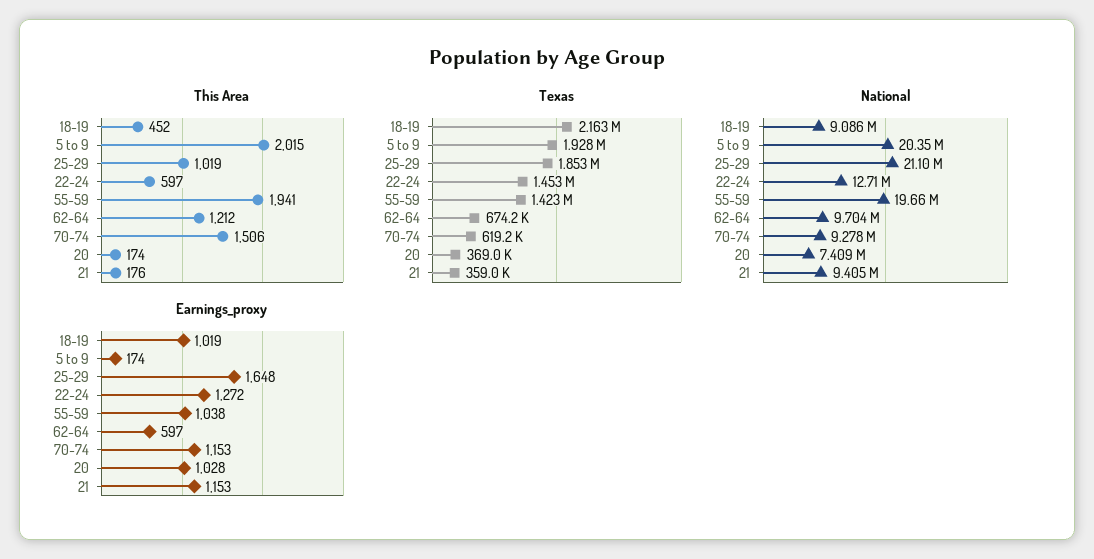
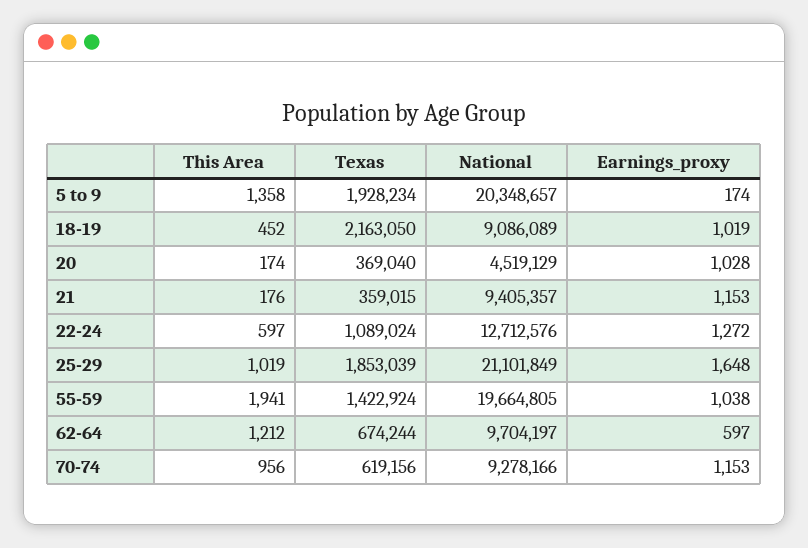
  {
    "This Area": {
      "18-19": 452,
-     "5 to 9": 2015,
+     "5 to 9": 1358,
      "25-29": 1019,
      "22-24": 597,
      "55-59": 1941,
      "62-64": 1212,
-     "70-74": 1506,
+     "70-74": 956,
      "20": 174,
      "21": 176
    },
    "Texas": {
      "18-19": 2163050,
      "5 to 9": 1928234,
      "25-29": 1853039,
-     "22-24": 1453000,
+     "22-24": 1089024,
      "55-59": 1422924,
      "62-64": 674244,
      "70-74": 619156,
      "20": 369040,
      "21": 359015
    },
    "National": {
      "18-19": 9086089,
      "5 to 9": 20348657,
      "25-29": 21101849,
      "22-24": 12712576,
      "55-59": 19664805,
      "62-64": 9704197,
      "70-74": 9278166,
-     "20": 7409000,
+     "20": 4519129,
      "21": 9405357
    },
    "Earnings_proxy": {
      "18-19": 1019,
      "5 to 9": 174,
      "25-29": 1648,
      "22-24": 1272,
      "55-59": 1038,
      "62-64": 597,
      "70-74": 1153,
      "20": 1028,
      "21": 1153
    }
  }

